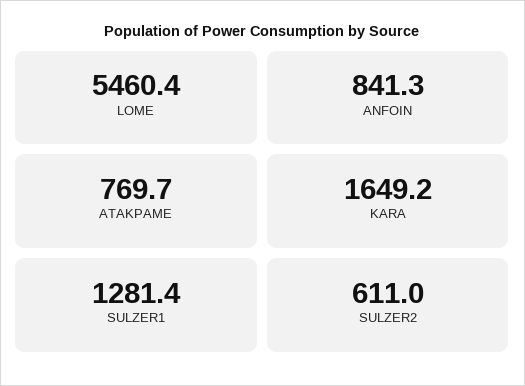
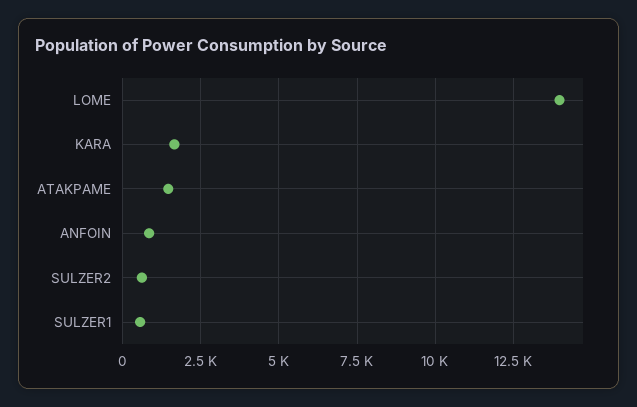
  {
-   "LOME": 5460.4,
+   "LOME": 14000,
    "ANFOIN": 841.3,
-   "ATAKPAME": 769.7,
+   "ATAKPAME": 1500,
    "KARA": 1649.2,
-   "SULZER1": 1281.4,
+   "SULZER1": 500,
    "SULZER2": 611
  }

